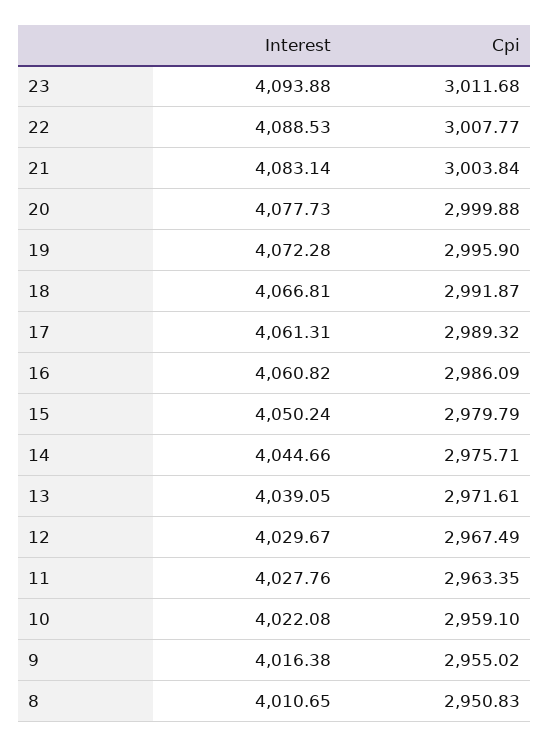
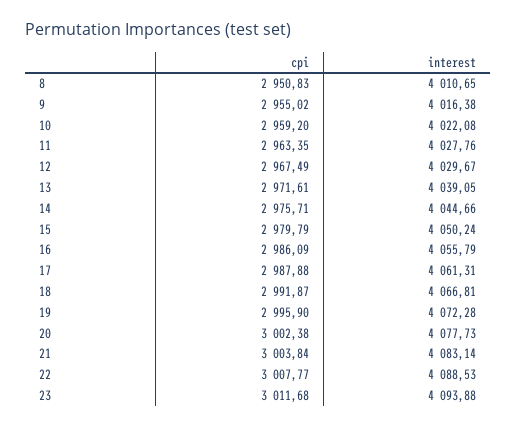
  {
    "Interest": {
      "23": 4093.88,
      "22": 4088.53,
      "21": 4083.14,
      "20": 4077.73,
      "19": 4072.28,
      "18": 4066.81,
      "17": 4061.31,
-     "16": 4060.82,
+     "16": 4055.79,
      "15": 4050.24,
      "14": 4044.66,
      "13": 4039.05,
      "12": 4029.67,
      "11": 4027.76,
      "10": 4022.08,
      "9": 4016.38,
      "8": 4010.65
    },
    "Cpi": {
      "23": 3011.68,
      "22": 3007.77,
      "21": 3003.84,
-     "20": 2999.88,
+     "20": 3002.38,
      "19": 2995.9,
      "18": 2991.87,
-     "17": 2989.32,
+     "17": 2987.88,
      "16": 2986.09,
      "15": 2979.79,
      "14": 2975.71,
      "13": 2971.61,
      "12": 2967.49,
      "11": 2963.35,
-     "10": 2959.1,
+     "10": 2959.2,
      "9": 2955.02,
      "8": 2950.83
    }
  }

